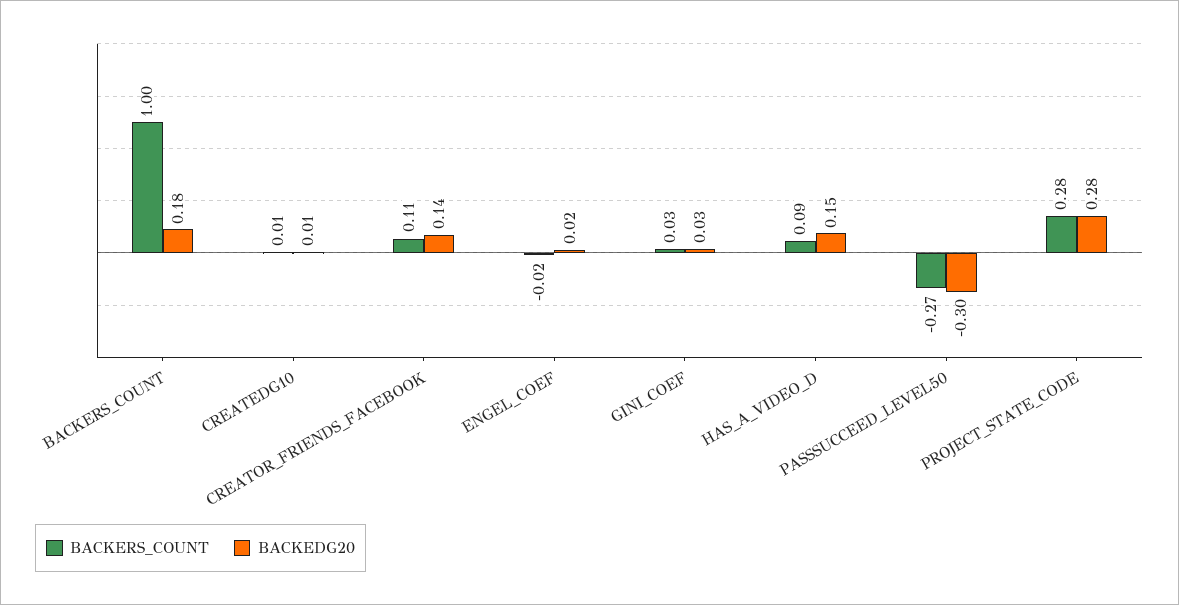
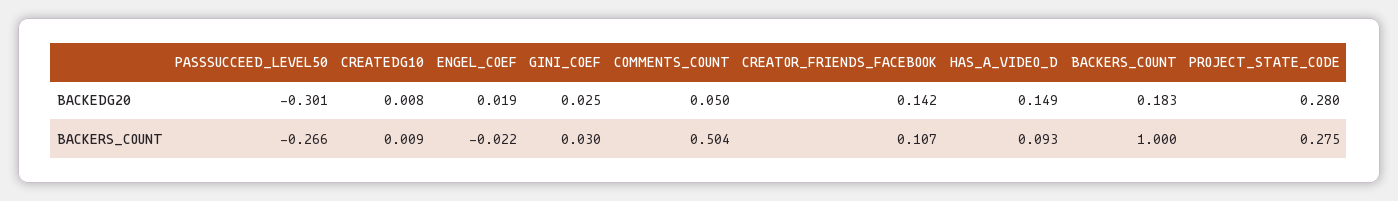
  {
    "BACKERS_COUNT": {
      "BACKERS_COUNT": 1,
      "CREATEDG10": 0.009,
      "CREATOR_FRIENDS_FACEBOOK": 0.107,
      "ENGEL_COEF": -0.022,
      "GINI_COEF": 0.03,
      "HAS_A_VIDEO_D": 0.093,
      "PASSSUCCEED_LEVEL50": -0.266,
-     "PROJECT_STATE_CODE": 0.275
+     "PROJECT_STATE_CODE": 0.275,
+     "COMMENTS_COUNT": 0.504
    },
    "BACKEDG20": {
      "BACKERS_COUNT": 0.183,
      "CREATEDG10": 0.008,
      "CREATOR_FRIENDS_FACEBOOK": 0.142,
      "ENGEL_COEF": 0.019,
      "GINI_COEF": 0.025,
      "HAS_A_VIDEO_D": 0.149,
      "PASSSUCCEED_LEVEL50": -0.301,
-     "PROJECT_STATE_CODE": 0.28
+     "PROJECT_STATE_CODE": 0.28,
+     "COMMENTS_COUNT": 0.05
    }
  }

